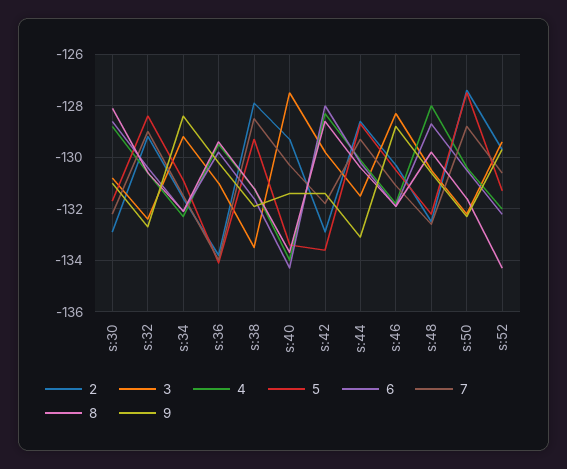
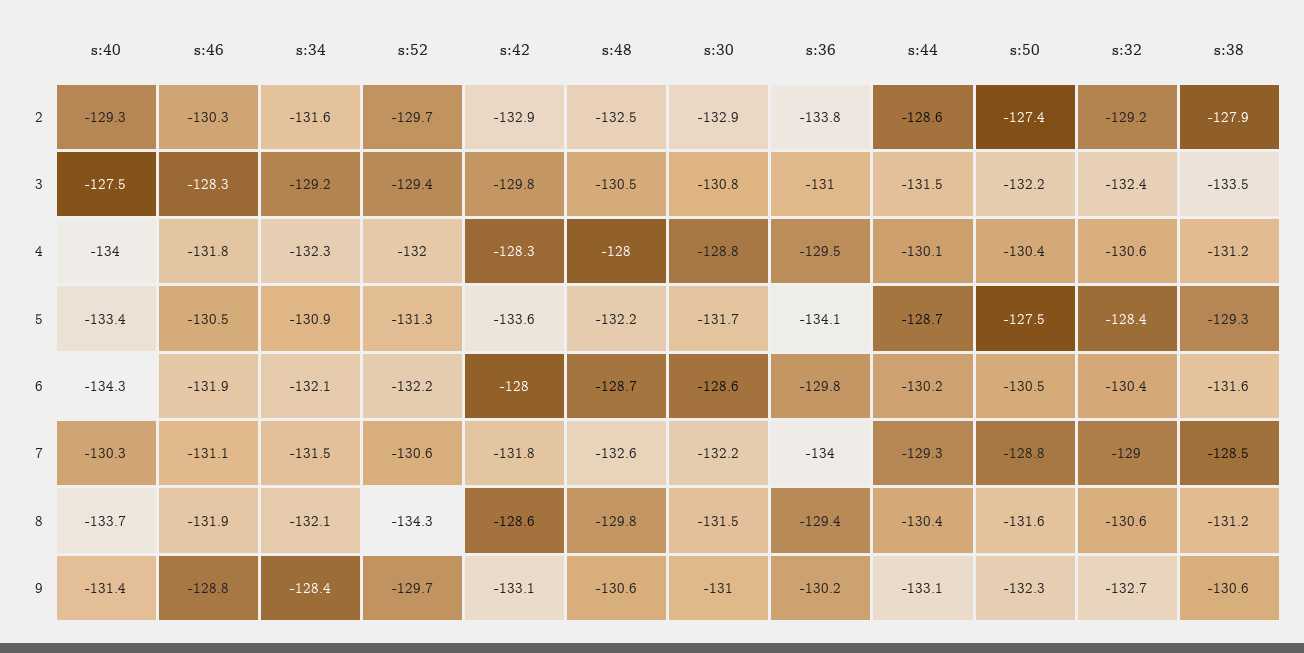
  {
    "2": {
      "s:30": -132.9,
      "s:32": -129.2,
      "s:34": -131.6,
      "s:36": -133.8,
      "s:38": -127.9,
      "s:40": -129.3,
      "s:42": -132.9,
      "s:44": -128.6,
      "s:46": -130.3,
      "s:48": -132.5,
      "s:50": -127.4,
      "s:52": -129.7
    },
    "3": {
      "s:30": -130.8,
      "s:32": -132.4,
      "s:34": -129.2,
      "s:36": -131,
      "s:38": -133.5,
      "s:40": -127.5,
      "s:42": -129.8,
      "s:44": -131.5,
      "s:46": -128.3,
      "s:48": -130.5,
      "s:50": -132.2,
      "s:52": -129.4
    },
    "4": {
      "s:30": -128.8,
      "s:32": -130.6,
      "s:34": -132.3,
      "s:36": -129.5,
      "s:38": -131.2,
      "s:40": -134,
      "s:42": -128.3,
      "s:44": -130.1,
      "s:46": -131.8,
      "s:48": -128,
      "s:50": -130.4,
      "s:52": -132
    },
    "5": {
      "s:30": -131.7,
      "s:32": -128.4,
      "s:34": -130.9,
      "s:36": -134.1,
      "s:38": -129.3,
      "s:40": -133.4,
      "s:42": -133.6,
      "s:44": -128.7,
      "s:46": -130.5,
      "s:48": -132.2,
      "s:50": -127.5,
      "s:52": -131.3
    },
    "6": {
      "s:30": -128.6,
      "s:32": -130.4,
      "s:34": -132.1,
      "s:36": -129.8,
      "s:38": -131.6,
      "s:40": -134.3,
      "s:42": -128,
      "s:44": -130.2,
      "s:46": -131.9,
      "s:48": -128.7,
      "s:50": -130.5,
      "s:52": -132.2
    },
    "7": {
      "s:30": -132.2,
      "s:32": -129,
      "s:34": -131.5,
      "s:36": -134,
      "s:38": -128.5,
      "s:40": -130.3,
      "s:42": -131.8,
      "s:44": -129.3,
      "s:46": -131.1,
      "s:48": -132.6,
      "s:50": -128.8,
      "s:52": -130.6
    },
    "8": {
-     "s:30": -128,
+     "s:30": -131.5,
      "s:32": -130.6,
      "s:34": -132.1,
      "s:36": -129.4,
      "s:38": -131.2,
      "s:40": -133.7,
      "s:42": -128.6,
      "s:44": -130.4,
      "s:46": -131.9,
      "s:48": -129.8,
      "s:50": -131.6,
      "s:52": -134.3
    },
    "9": {
      "s:30": -131,
      "s:32": -132.7,
      "s:34": -128.4,
      "s:36": -130.2,
-     "s:38": -132,
+     "s:38": -130.6,
      "s:40": -131.4,
-     "s:42": -131.5,
+     "s:42": -133.1,
      "s:44": -133.1,
      "s:46": -128.8,
      "s:48": -130.6,
      "s:50": -132.3,
      "s:52": -129.7
    }
  }

